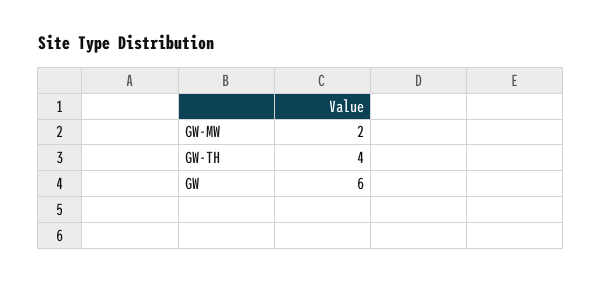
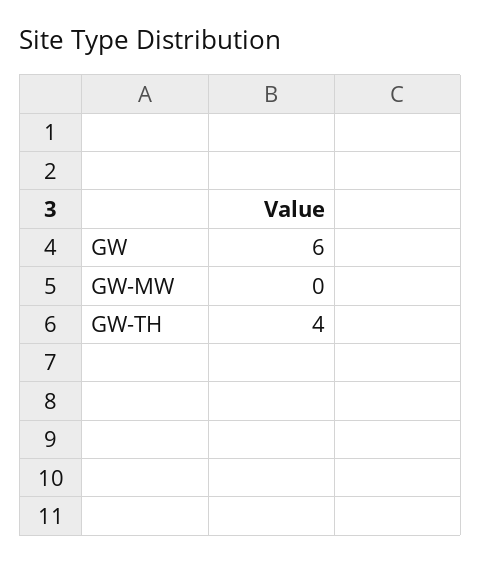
  {
-   "GW-MW": 2,
+   "GW-MW": 0,
    "GW-TH": 4,
    "GW": 6
  }

